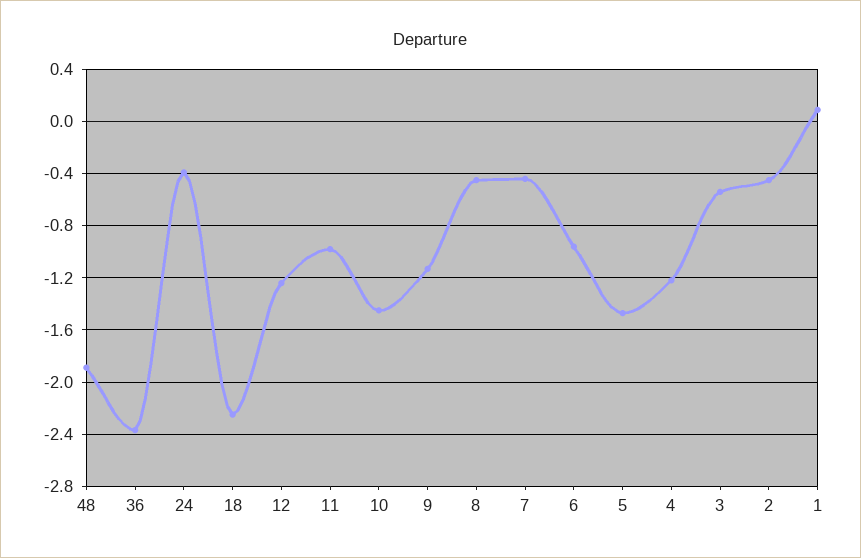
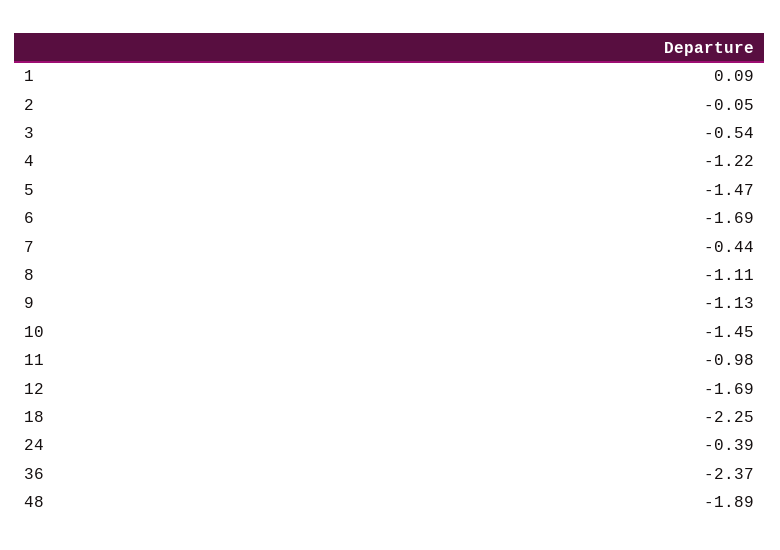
  {
    "48": -1.89,
    "36": -2.37,
    "24": -0.39,
    "18": -2.25,
-   "12": -1.25,
+   "12": -1.69,
    "11": -0.98,
    "10": -1.45,
    "9": -1.13,
-   "8": -0.45,
+   "8": -1.11,
    "7": -0.44,
-   "6": -0.95,
+   "6": -1.69,
    "5": -1.47,
    "4": -1.22,
    "3": -0.54,
-   "2": -0.45,
+   "2": -0.05,
    "1": 0.09
  }

